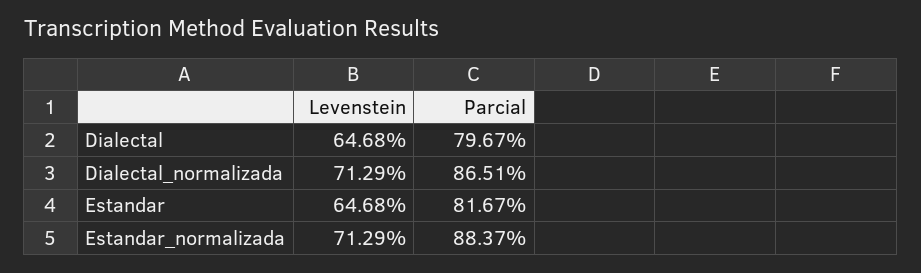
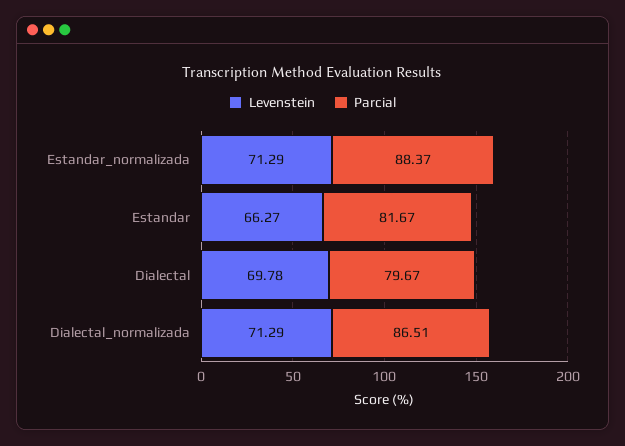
  {
    "Levenstein": {
-     "Dialectal": 64.68,
+     "Dialectal": 69.78,
      "Dialectal_normalizada": 71.29,
-     "Estandar": 64.68,
+     "Estandar": 66.27,
      "Estandar_normalizada": 71.29
    },
    "Parcial": {
      "Dialectal": 79.67,
      "Dialectal_normalizada": 86.51,
      "Estandar": 81.67,
      "Estandar_normalizada": 88.37
    }
  }

